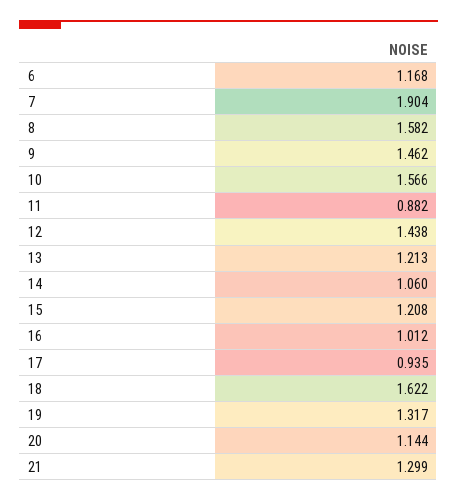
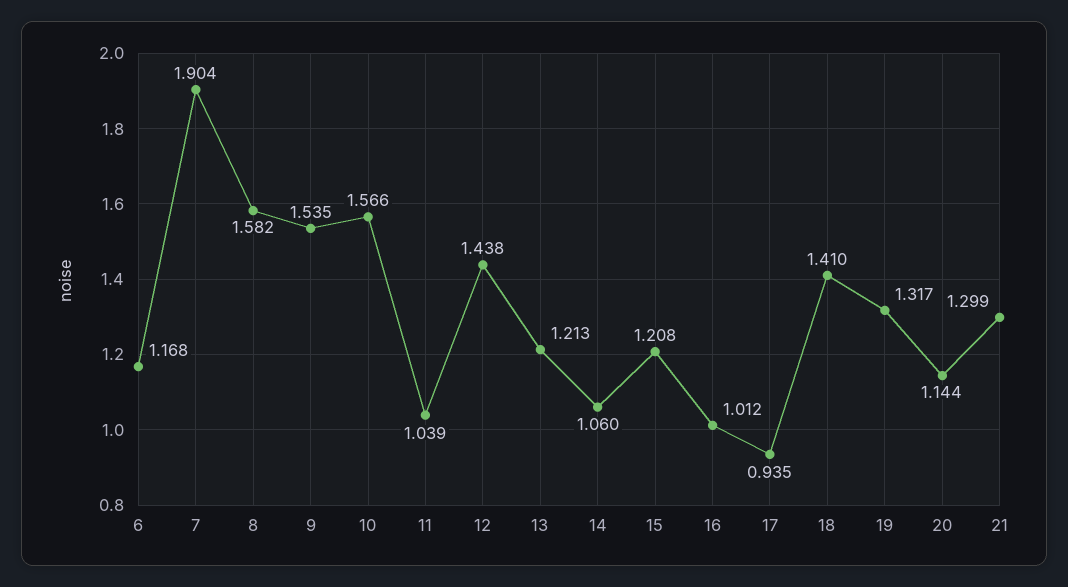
  {
    "6": 1.168,
    "7": 1.904,
    "8": 1.582,
-   "9": 1.462,
+   "9": 1.535,
    "10": 1.566,
-   "11": 0.882,
+   "11": 1.039,
    "12": 1.438,
    "13": 1.213,
    "14": 1.06,
    "15": 1.208,
    "16": 1.012,
    "17": 0.935,
-   "18": 1.622,
+   "18": 1.41,
    "19": 1.317,
    "20": 1.144,
    "21": 1.299
  }

